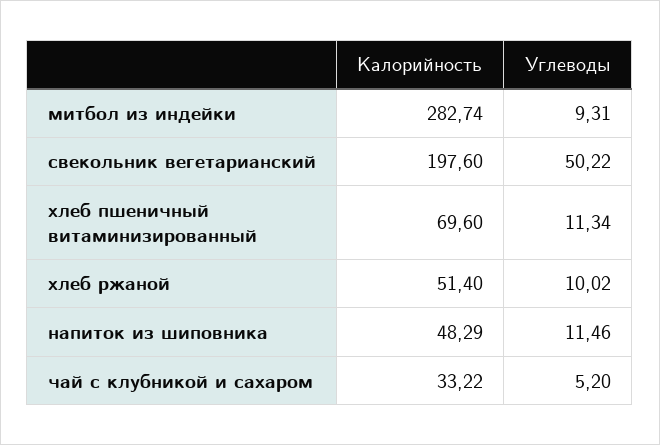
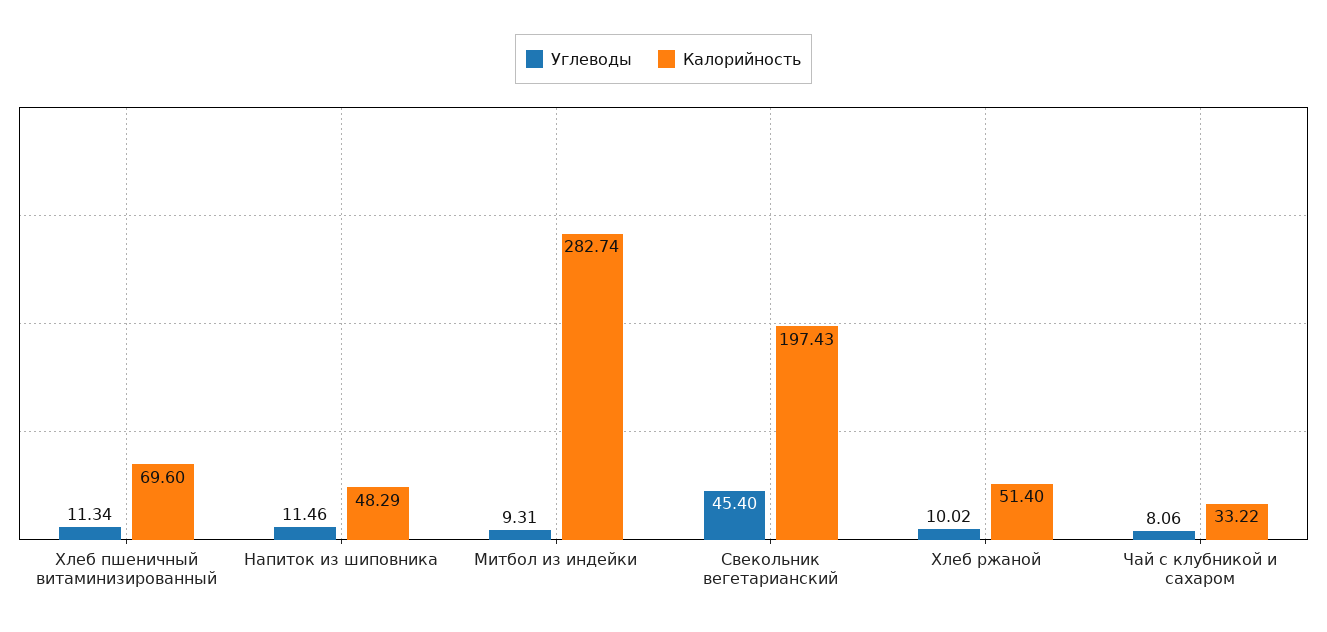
  {
    "Калорийность": {
      "митбол из индейки": 282.74,
-     "свекольник вегетарианский": 197.6,
+     "свекольник вегетарианский": 197.43,
      "хлеб пшеничный витаминизированный": 69.6,
      "хлеб ржаной": 51.4,
      "напиток из шиповника": 48.29,
      "чай с клубникой и сахаром": 33.22
    },
    "Углеводы": {
      "митбол из индейки": 9.31,
-     "свекольник вегетарианский": 50.22,
+     "свекольник вегетарианский": 45.4,
      "хлеб пшеничный витаминизированный": 11.34,
      "хлеб ржаной": 10.02,
      "напиток из шиповника": 11.46,
-     "чай с клубникой и сахаром": 5.2
+     "чай с клубникой и сахаром": 8.06
    }
  }

